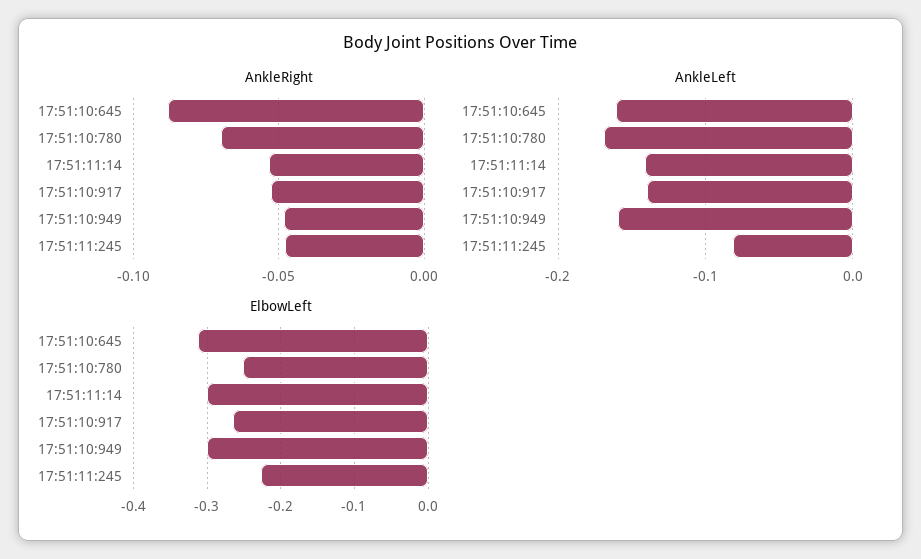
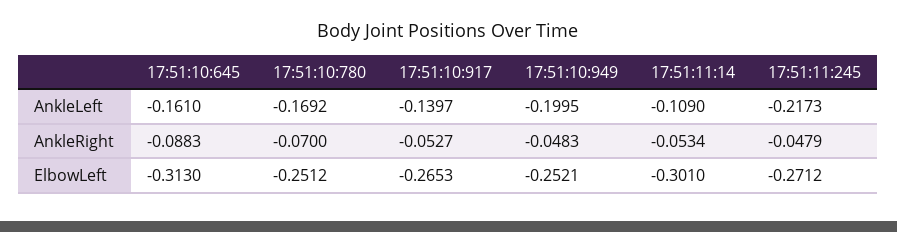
  {
    "AnkleRight": {
      "17:51:10:645": -0.0883,
      "17:51:10:780": -0.07,
      "17:51:11:14": -0.0534,
      "17:51:10:917": -0.0527,
      "17:51:10:949": -0.0483,
      "17:51:11:245": -0.0479
    },
    "AnkleLeft": {
      "17:51:10:645": -0.161,
      "17:51:10:780": -0.1692,
-     "17:51:11:14": -0.14,
+     "17:51:11:14": -0.109,
      "17:51:10:917": -0.1397,
-     "17:51:10:949": -0.16,
+     "17:51:10:949": -0.1995,
-     "17:51:11:245": -0.08
+     "17:51:11:245": -0.2173
    },
    "ElbowLeft": {
      "17:51:10:645": -0.313,
      "17:51:10:780": -0.2512,
      "17:51:11:14": -0.301,
      "17:51:10:917": -0.2653,
-     "17:51:10:949": -0.3,
+     "17:51:10:949": -0.2521,
-     "17:51:11:245": -0.23
+     "17:51:11:245": -0.2712
    }
  }

